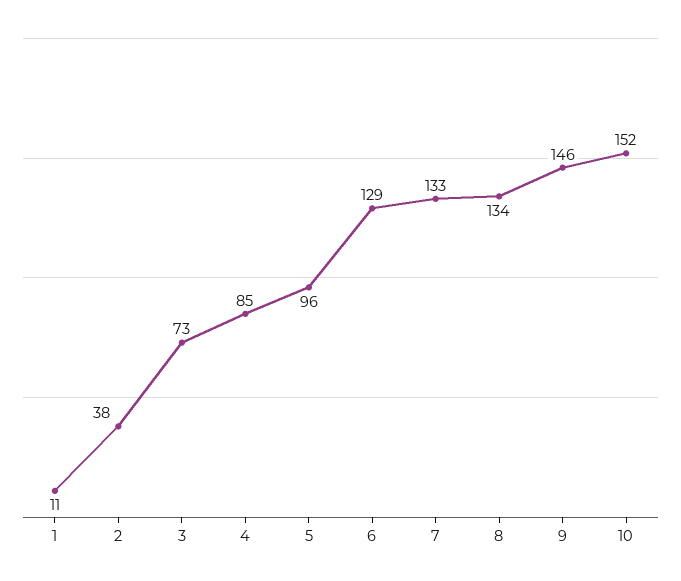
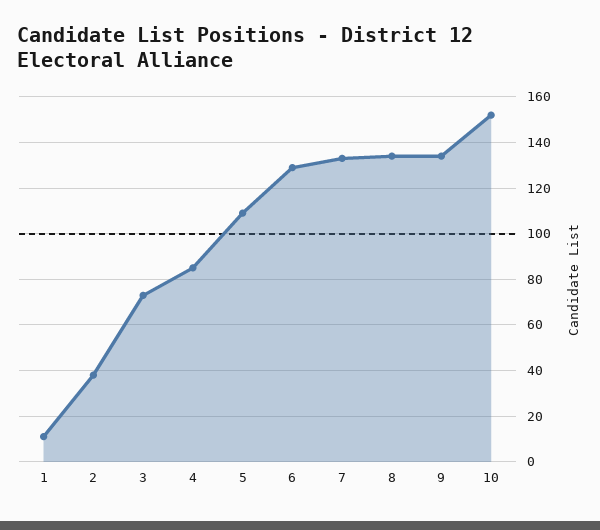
  {
    "1": 11,
    "2": 38,
    "3": 73,
    "4": 85,
-   "5": 96,
+   "5": 110,
    "6": 129,
    "7": 133,
    "8": 134,
-   "9": 146,
+   "9": 135,
    "10": 152
  }

